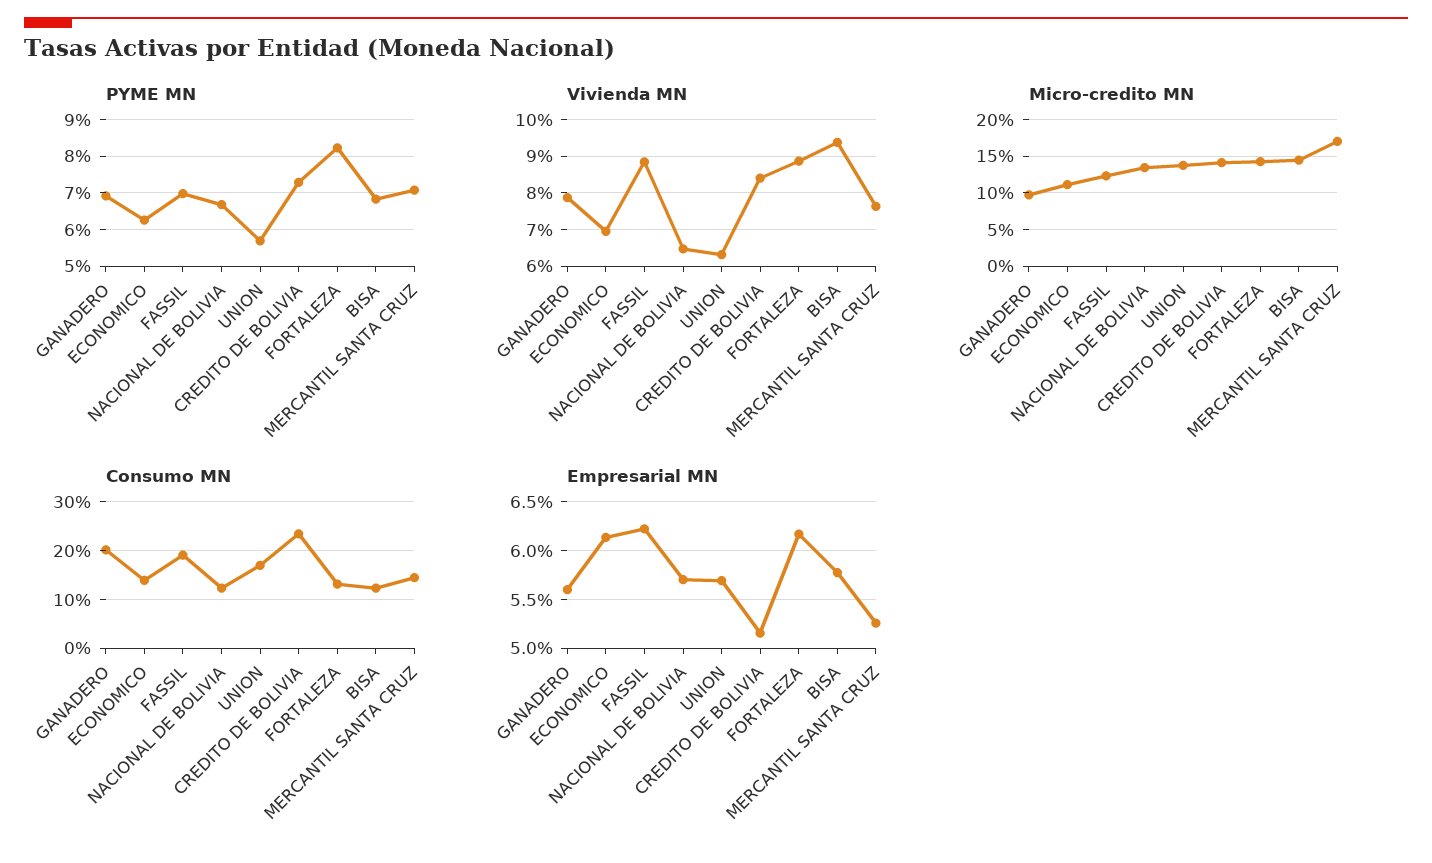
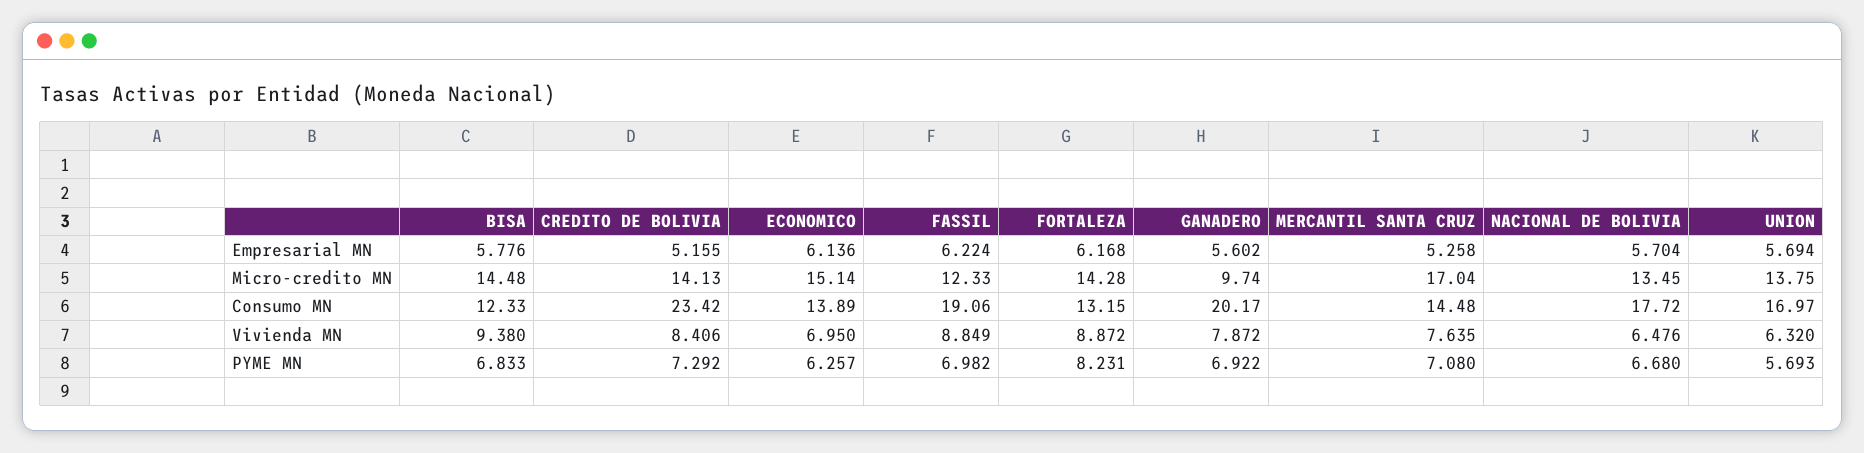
  {
    "PYME MN": {
      "GANADERO": 6.922,
      "ECONOMICO": 6.257,
      "FASSIL": 6.982,
      "NACIONAL DE BOLIVIA": 6.68,
      "UNION": 5.693,
      "CREDITO DE BOLIVIA": 7.292,
      "FORTALEZA": 8.231,
      "BISA": 6.833,
      "MERCANTIL SANTA CRUZ": 7.08
    },
    "Vivienda MN": {
      "GANADERO": 7.872,
      "ECONOMICO": 6.95,
      "FASSIL": 8.849,
      "NACIONAL DE BOLIVIA": 6.476,
      "UNION": 6.32,
      "CREDITO DE BOLIVIA": 8.406,
      "FORTALEZA": 8.872,
      "BISA": 9.38,
      "MERCANTIL SANTA CRUZ": 7.635
    },
    "Micro-credito MN": {
      "GANADERO": 9.74,
-     "ECONOMICO": 11,
+     "ECONOMICO": 15.14,
      "FASSIL": 12.33,
      "NACIONAL DE BOLIVIA": 13.45,
      "UNION": 13.75,
      "CREDITO DE BOLIVIA": 14.13,
      "FORTALEZA": 14.28,
      "BISA": 14.48,
      "MERCANTIL SANTA CRUZ": 17.04
    },
    "Consumo MN": {
      "GANADERO": 20.17,
      "ECONOMICO": 13.89,
      "FASSIL": 19.06,
-     "NACIONAL DE BOLIVIA": 12,
+     "NACIONAL DE BOLIVIA": 17.72,
      "UNION": 16.97,
      "CREDITO DE BOLIVIA": 23.42,
      "FORTALEZA": 13.15,
      "BISA": 12.33,
      "MERCANTIL SANTA CRUZ": 14.48
    },
    "Empresarial MN": {
      "GANADERO": 5.602,
      "ECONOMICO": 6.136,
      "FASSIL": 6.224,
      "NACIONAL DE BOLIVIA": 5.704,
      "UNION": 5.694,
      "CREDITO DE BOLIVIA": 5.155,
      "FORTALEZA": 6.168,
      "BISA": 5.776,
      "MERCANTIL SANTA CRUZ": 5.258
    }
  }

